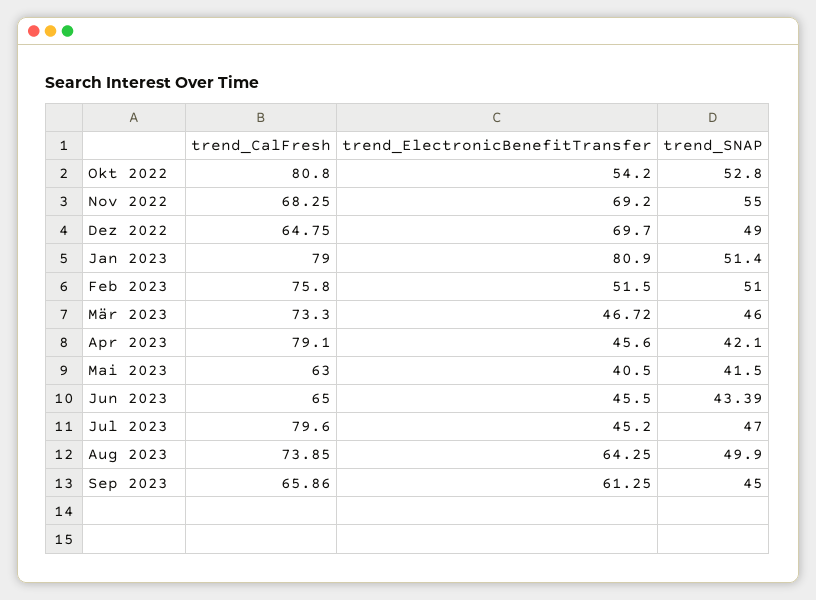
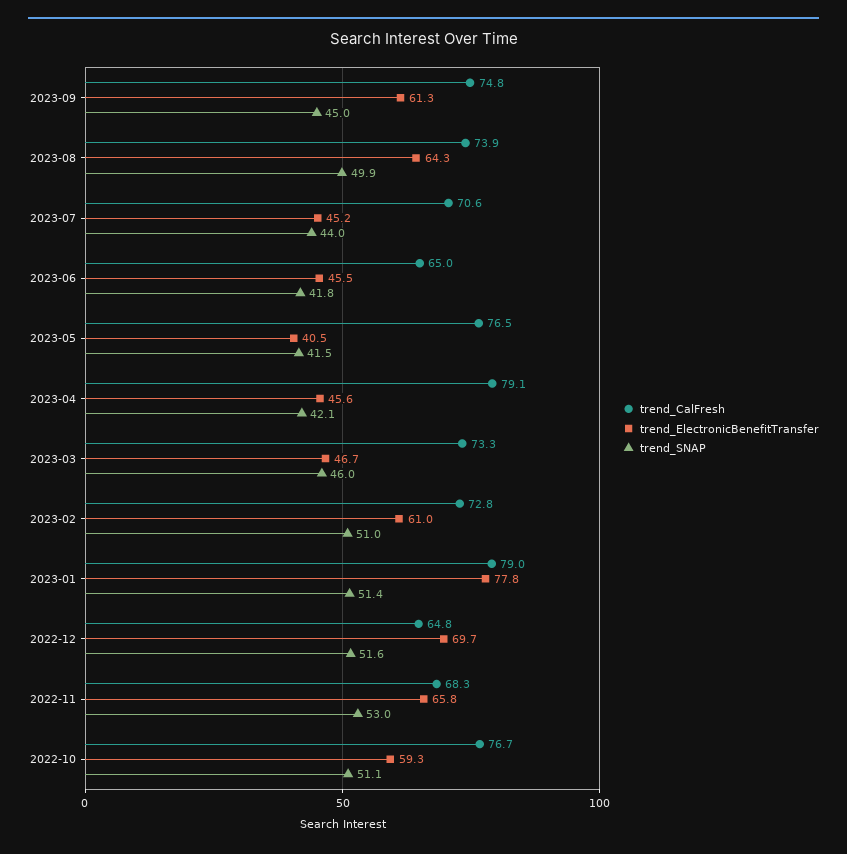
  {
    "trend_CalFresh": {
-     "Okt 2022": 80.8,
+     "Okt 2022": 76.7,
      "Nov 2022": 68.25,
      "Dez 2022": 64.75,
      "Jan 2023": 79,
-     "Feb 2023": 75.8,
+     "Feb 2023": 72.8,
      "Mär 2023": 73.3,
      "Apr 2023": 79.1,
-     "Mai 2023": 63,
+     "Mai 2023": 76.5,
      "Jun 2023": 65,
-     "Jul 2023": 79.6,
+     "Jul 2023": 70.6,
      "Aug 2023": 73.85,
-     "Sep 2023": 65.86
+     "Sep 2023": 74.8
    },
    "trend_ElectronicBenefitTransfer": {
-     "Okt 2022": 54.2,
+     "Okt 2022": 59.3,
-     "Nov 2022": 69.2,
+     "Nov 2022": 65.8,
      "Dez 2022": 69.7,
-     "Jan 2023": 80.9,
+     "Jan 2023": 77.8,
-     "Feb 2023": 51.5,
+     "Feb 2023": 61,
      "Mär 2023": 46.72,
      "Apr 2023": 45.6,
      "Mai 2023": 40.5,
      "Jun 2023": 45.5,
      "Jul 2023": 45.2,
      "Aug 2023": 64.25,
      "Sep 2023": 61.25
    },
    "trend_SNAP": {
-     "Okt 2022": 52.8,
+     "Okt 2022": 51.1,
-     "Nov 2022": 55,
+     "Nov 2022": 53,
-     "Dez 2022": 49,
+     "Dez 2022": 51.6,
      "Jan 2023": 51.4,
      "Feb 2023": 51,
      "Mär 2023": 46,
      "Apr 2023": 42.1,
      "Mai 2023": 41.5,
-     "Jun 2023": 43.39,
+     "Jun 2023": 41.8,
-     "Jul 2023": 47,
+     "Jul 2023": 44,
      "Aug 2023": 49.9,
      "Sep 2023": 45
    }
  }

